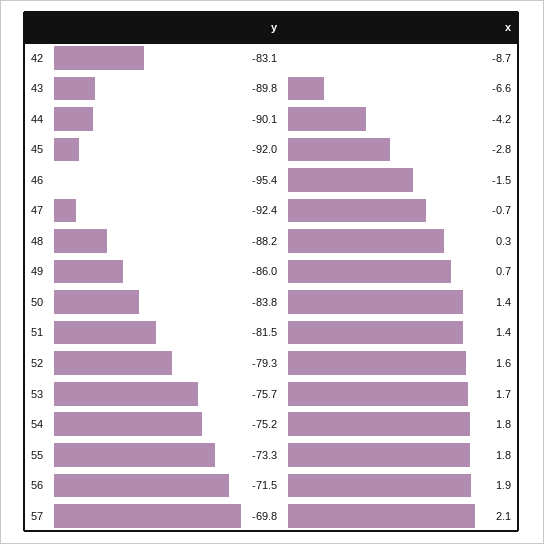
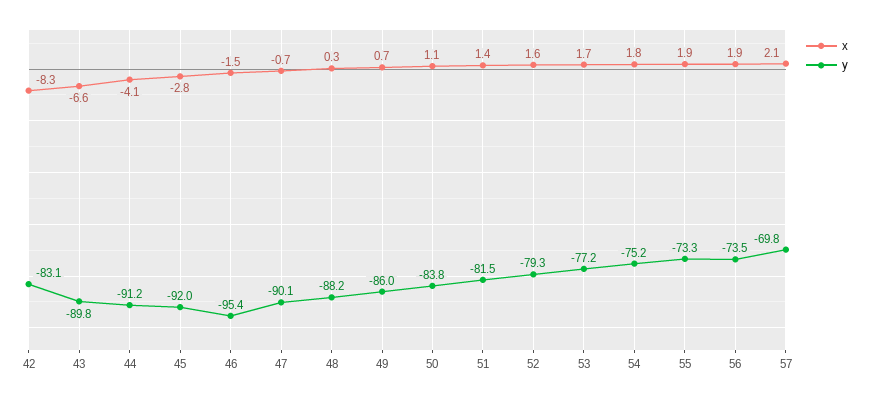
  {
    "y": {
      "42": -83.1,
      "43": -89.8,
-     "44": -90.1,
+     "44": -91.2,
      "45": -92,
      "46": -95.4,
-     "47": -92.4,
+     "47": -90.1,
      "48": -88.2,
      "49": -86,
      "50": -83.8,
      "51": -81.5,
      "52": -79.3,
-     "53": -75.7,
+     "53": -77.2,
      "54": -75.2,
      "55": -73.3,
-     "56": -71.5,
+     "56": -73.5,
      "57": -69.8
    },
    "x": {
-     "42": -8.7,
+     "42": -8.3,
      "43": -6.6,
-     "44": -4.2,
+     "44": -4.1,
      "45": -2.8,
      "46": -1.5,
      "47": -0.7,
      "48": 0.3,
      "49": 0.7,
-     "50": 1.4,
+     "50": 1.1,
      "51": 1.4,
      "52": 1.6,
      "53": 1.7,
      "54": 1.8,
-     "55": 1.8,
+     "55": 1.9,
      "56": 1.9,
      "57": 2.1
    }
  }

